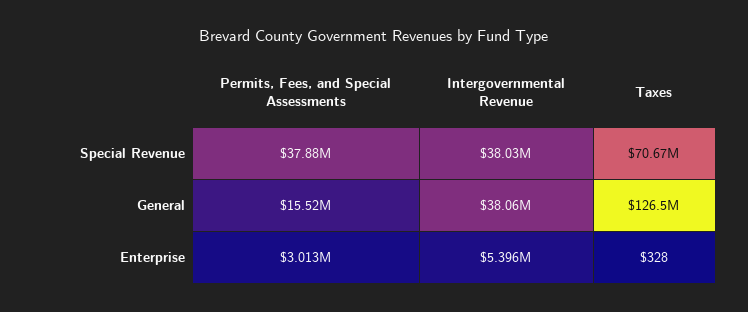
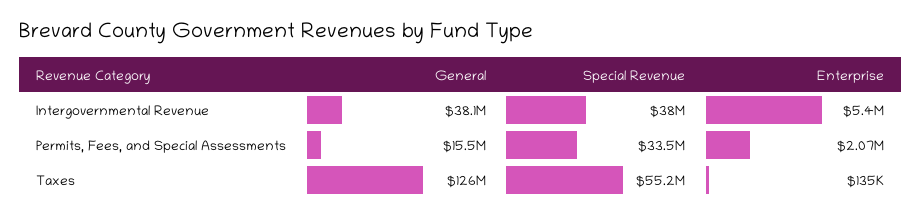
  {
    "Permits, Fees, and Special Assessments": {
-     "Special Revenue": 37880000,
+     "Special Revenue": 33500000,
      "General": 15520000,
-     "Enterprise": 3013000
+     "Enterprise": 2070000
    },
    "Intergovernmental Revenue": {
      "Special Revenue": 38030000,
      "General": 38060000,
      "Enterprise": 5396000
    },
    "Taxes": {
-     "Special Revenue": 70670000,
+     "Special Revenue": 55200000,
      "General": 126500000,
-     "Enterprise": 328
+     "Enterprise": 135000
    }
  }

